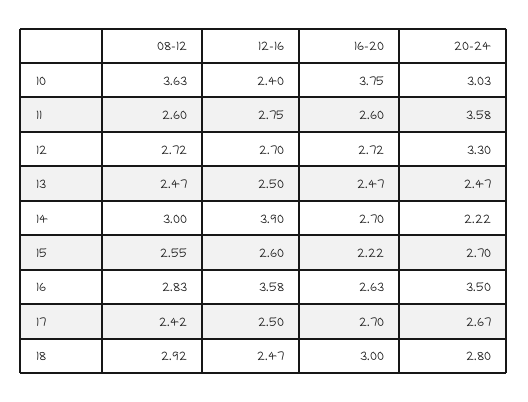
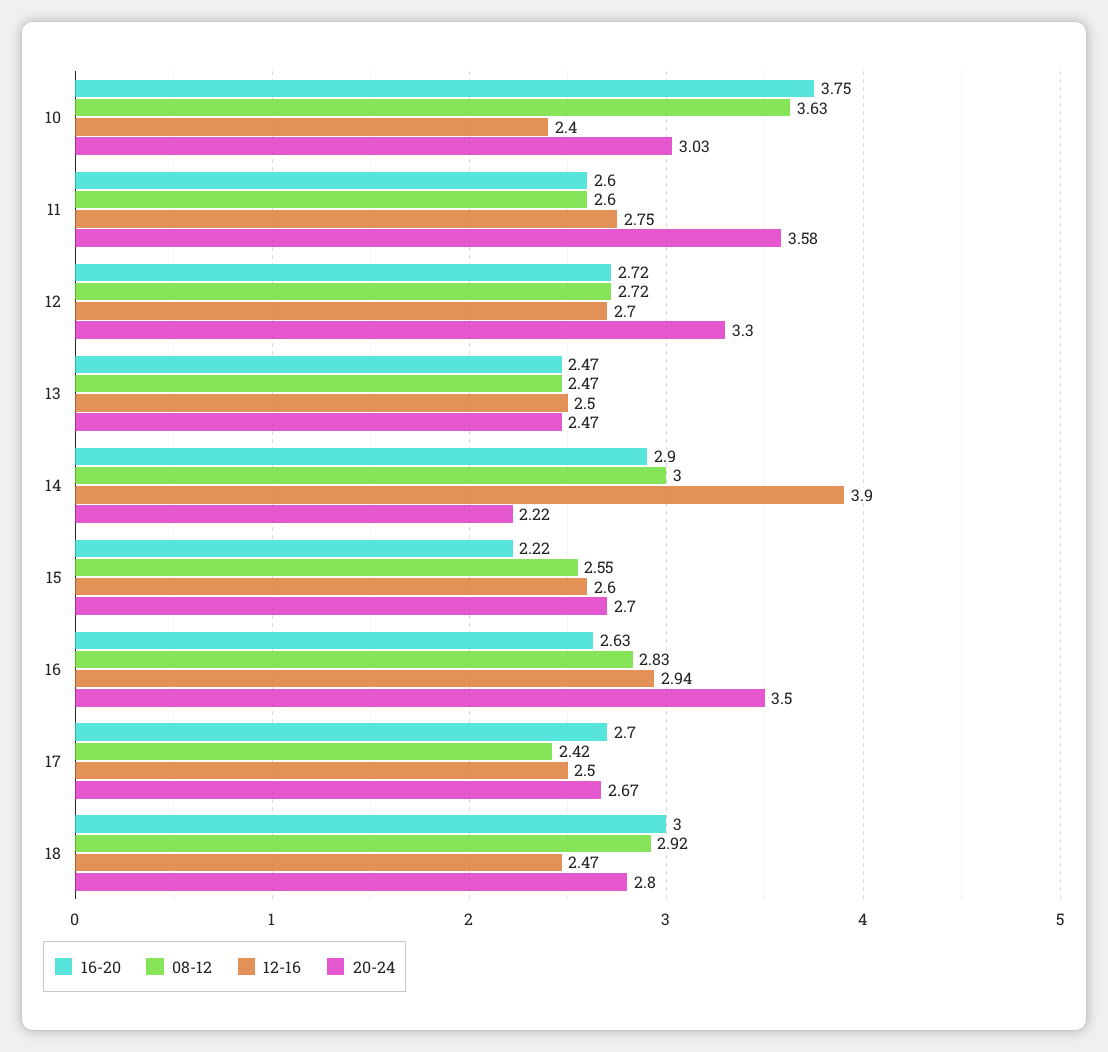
  {
    "08-12": {
      "10": 3.63,
      "11": 2.6,
      "12": 2.72,
      "13": 2.47,
      "14": 3,
      "15": 2.55,
      "16": 2.83,
      "17": 2.42,
      "18": 2.92
    },
    "12-16": {
      "10": 2.4,
      "11": 2.75,
      "12": 2.7,
      "13": 2.5,
      "14": 3.9,
      "15": 2.6,
-     "16": 3.58,
+     "16": 2.94,
      "17": 2.5,
      "18": 2.47
    },
    "16-20": {
      "10": 3.75,
      "11": 2.6,
      "12": 2.72,
      "13": 2.47,
-     "14": 2.7,
+     "14": 2.9,
      "15": 2.22,
      "16": 2.63,
      "17": 2.7,
      "18": 3
    },
    "20-24": {
      "10": 3.03,
      "11": 3.58,
      "12": 3.3,
      "13": 2.47,
      "14": 2.22,
      "15": 2.7,
      "16": 3.5,
      "17": 2.67,
      "18": 2.8
    }
  }

